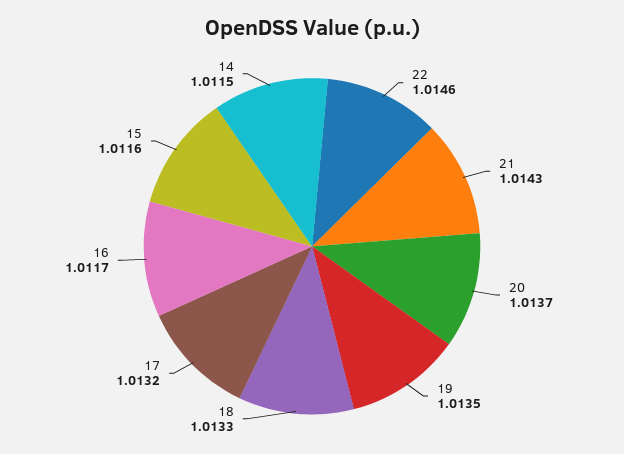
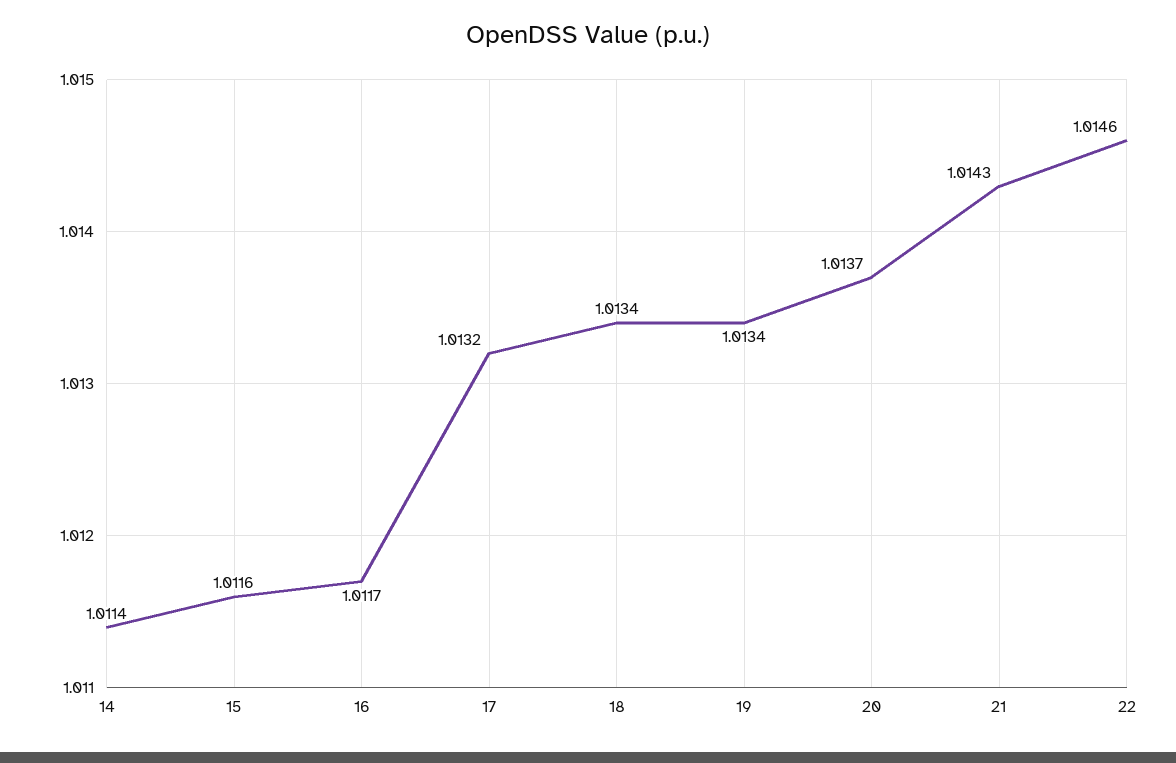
  {
    "22": 1.0146,
    "21": 1.0143,
    "20": 1.0137,
-   "19": 1.0135,
+   "19": 1.0134,
-   "18": 1.0133,
+   "18": 1.0134,
    "17": 1.0132,
    "16": 1.0117,
    "15": 1.0116,
-   "14": 1.0115
+   "14": 1.0114
  }

